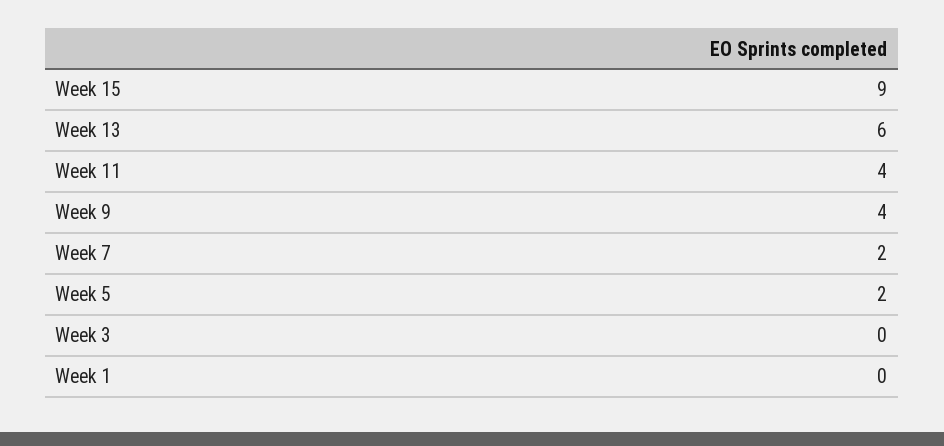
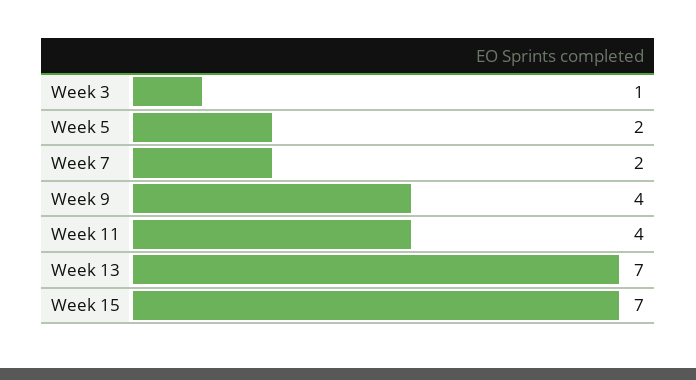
  {
-   "Week 15": 9,
+   "Week 15": 7,
-   "Week 13": 6,
+   "Week 13": 7,
    "Week 11": 4,
    "Week 9": 4,
    "Week 7": 2,
    "Week 5": 2,
-   "Week 3": 0,
+   "Week 3": 1
-   "Week 1": 0
  }

